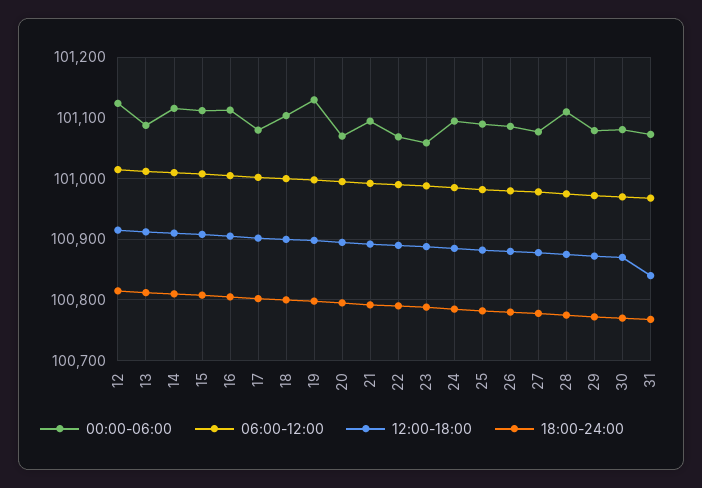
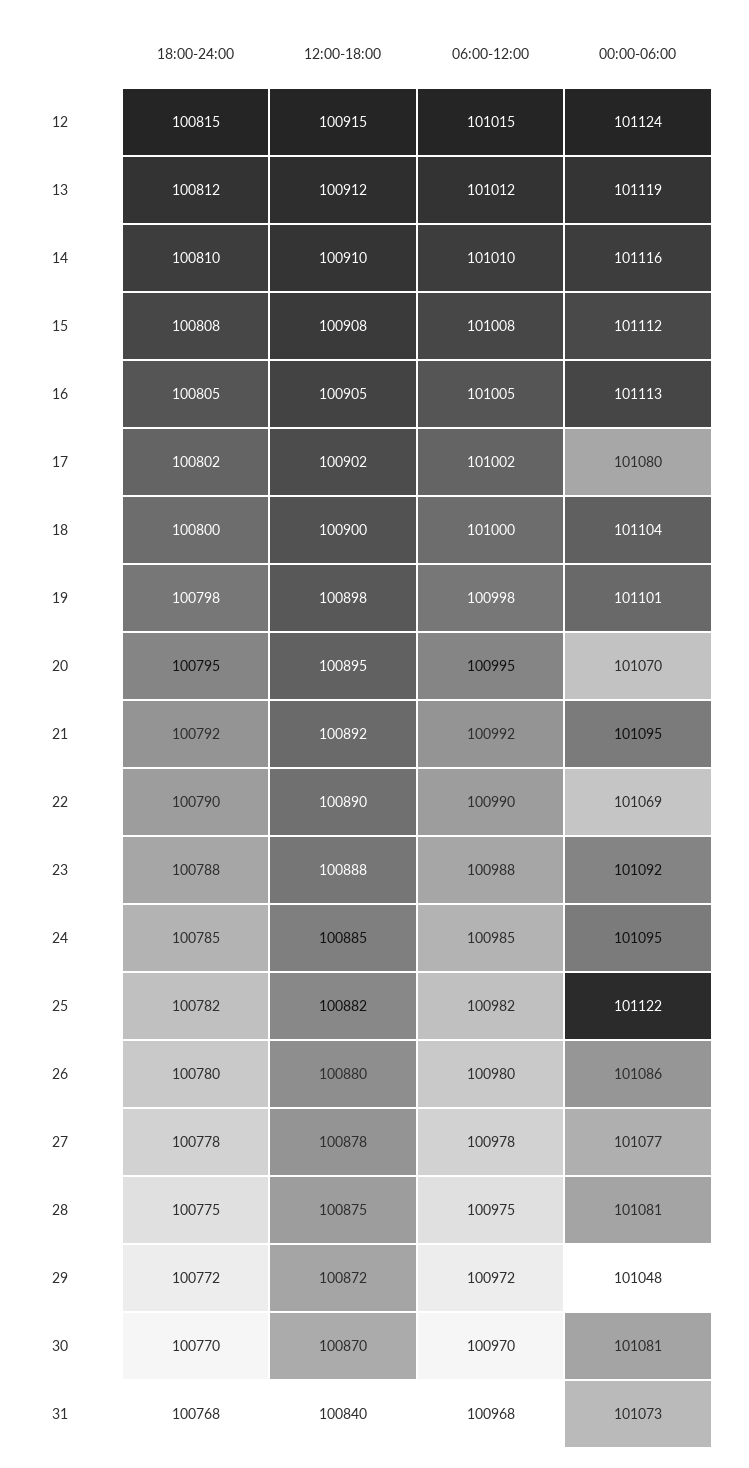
  {
    "00:00-06:00": {
      "12": 101124,
-     "13": 101090,
+     "13": 101119,
      "14": 101116,
      "15": 101112,
      "16": 101113,
      "17": 101080,
      "18": 101104,
-     "19": 101130,
+     "19": 101101,
      "20": 101070,
      "21": 101095,
      "22": 101069,
-     "23": 101060,
+     "23": 101092,
      "24": 101095,
-     "25": 101090,
+     "25": 101122,
      "26": 101086,
      "27": 101077,
-     "28": 101110,
+     "28": 101081,
-     "29": 101080,
+     "29": 101048,
      "30": 101081,
      "31": 101073
    },
    "06:00-12:00": {
      "12": 101015,
      "13": 101012,
      "14": 101010,
      "15": 101008,
      "16": 101005,
      "17": 101002,
      "18": 101000,
      "19": 100998,
      "20": 100995,
      "21": 100992,
      "22": 100990,
      "23": 100988,
      "24": 100985,
      "25": 100982,
      "26": 100980,
      "27": 100978,
      "28": 100975,
      "29": 100972,
      "30": 100970,
      "31": 100968
    },
    "12:00-18:00": {
      "12": 100915,
      "13": 100912,
      "14": 100910,
      "15": 100908,
      "16": 100905,
      "17": 100902,
      "18": 100900,
      "19": 100898,
      "20": 100895,
      "21": 100892,
      "22": 100890,
      "23": 100888,
      "24": 100885,
      "25": 100882,
      "26": 100880,
      "27": 100878,
      "28": 100875,
      "29": 100872,
      "30": 100870,
      "31": 100840
    },
    "18:00-24:00": {
      "12": 100815,
      "13": 100812,
      "14": 100810,
      "15": 100808,
      "16": 100805,
      "17": 100802,
      "18": 100800,
      "19": 100798,
      "20": 100795,
      "21": 100792,
      "22": 100790,
      "23": 100788,
      "24": 100785,
      "25": 100782,
      "26": 100780,
      "27": 100778,
      "28": 100775,
      "29": 100772,
      "30": 100770,
      "31": 100768
    }
  }

